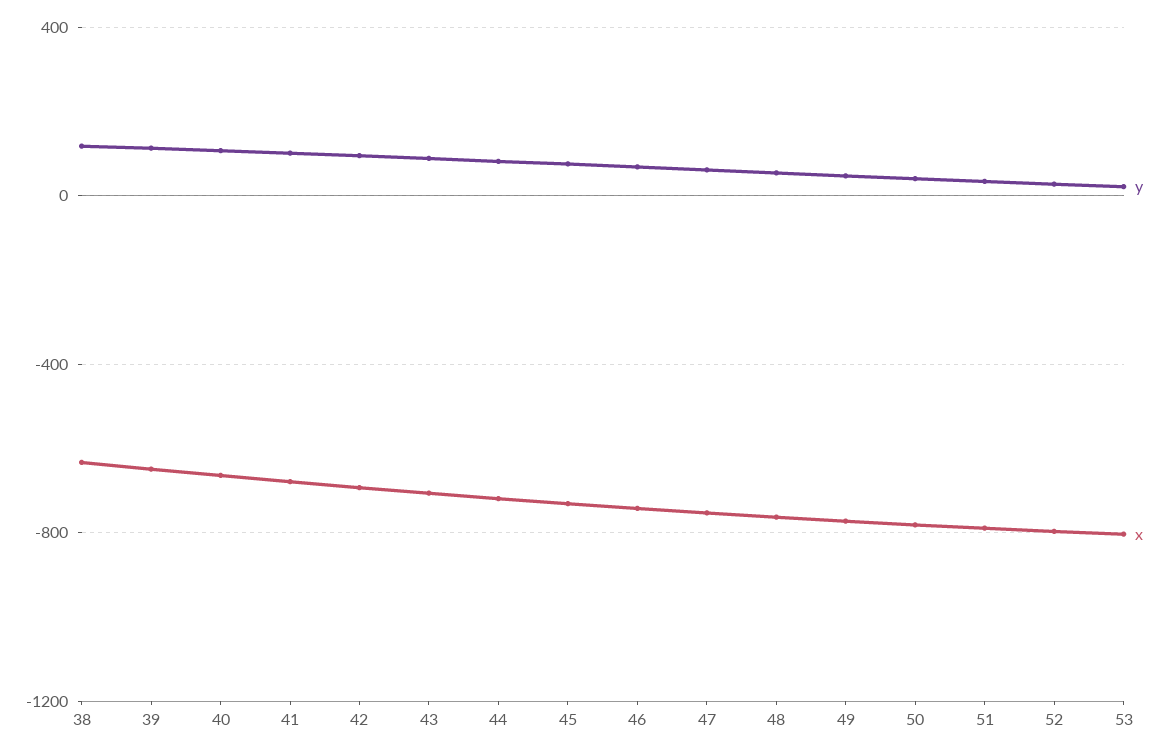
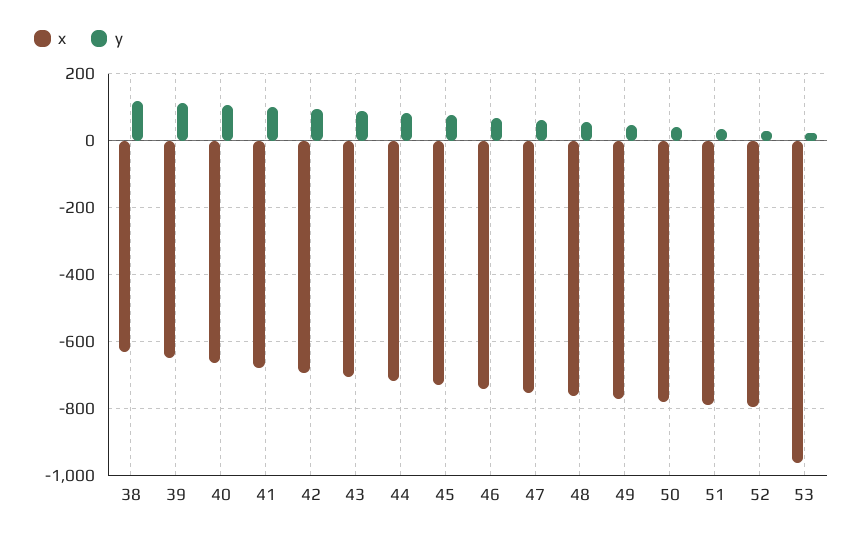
  {
    "y": {
      "38": 120,
      "39": 120,
      "40": 100,
      "41": 100,
      "42": 100,
      "43": 80,
      "44": 80,
      "45": 80,
      "46": 60,
      "47": 60,
      "48": 60,
      "49": 40,
      "50": 40,
      "51": 40,
      "52": 20,
      "53": 20
    },
    "x": {
      "38": -640,
      "39": -640,
      "40": -660,
      "41": -680,
      "42": -700,
      "43": -700,
      "44": -720,
      "45": -740,
      "46": -740,
      "47": -760,
      "48": -760,
      "49": -780,
      "50": -780,
      "51": -780,
      "52": -800,
-     "53": -800
+     "53": -960
    }
  }

